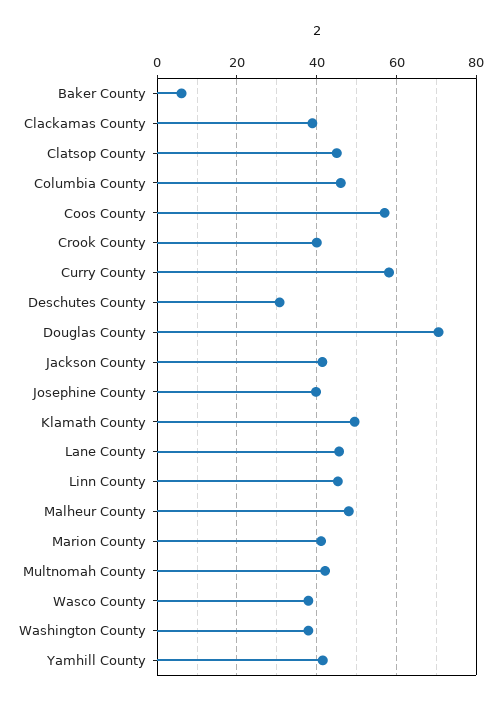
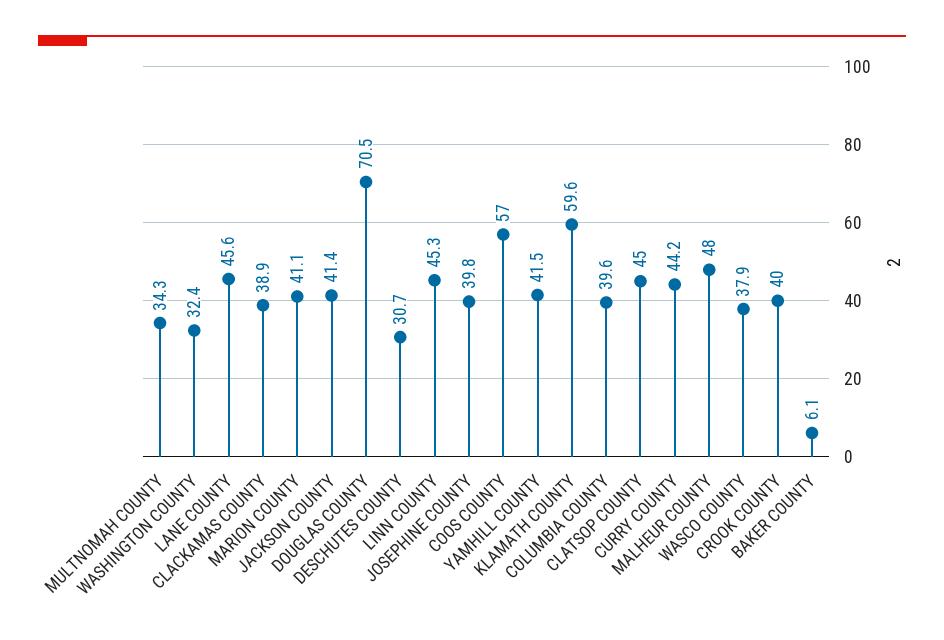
  {
    "Baker County": 6.1,
    "Clackamas County": 38.9,
    "Clatsop County": 45,
-   "Columbia County": 46,
+   "Columbia County": 39.6,
    "Coos County": 57,
    "Crook County": 40,
-   "Curry County": 58,
+   "Curry County": 44.2,
    "Deschutes County": 30.7,
    "Douglas County": 70.5,
    "Jackson County": 41.4,
    "Josephine County": 39.8,
-   "Klamath County": 50,
+   "Klamath County": 59.6,
    "Lane County": 45.6,
    "Linn County": 45.3,
    "Malheur County": 48,
    "Marion County": 41.1,
-   "Multnomah County": 42,
+   "Multnomah County": 34.3,
    "Wasco County": 37.9,
-   "Washington County": 38,
+   "Washington County": 32.4,
    "Yamhill County": 41.5
  }

